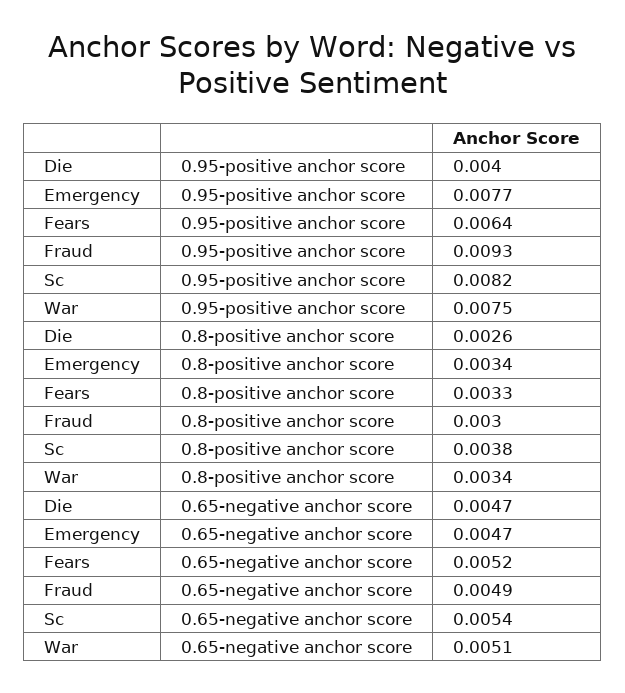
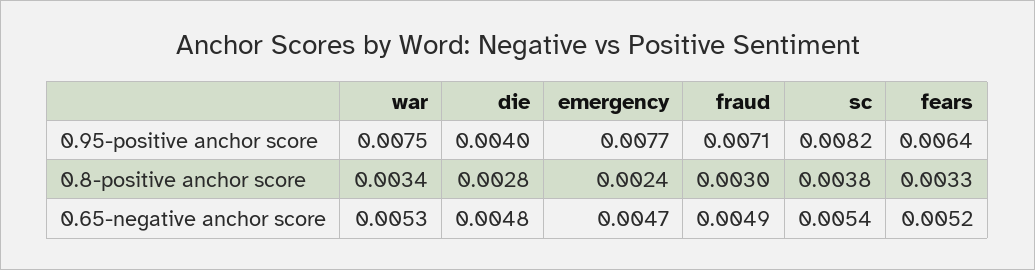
  {
    "Die": {
      "0.95-positive anchor score": 0.004,
-     "0.8-positive anchor score": 0.0026,
+     "0.8-positive anchor score": 0.0028,
-     "0.65-negative anchor score": 0.0047
+     "0.65-negative anchor score": 0.0048
    },
    "Emergency": {
      "0.95-positive anchor score": 0.0077,
-     "0.8-positive anchor score": 0.0034,
+     "0.8-positive anchor score": 0.0024,
      "0.65-negative anchor score": 0.0047
    },
    "Fears": {
      "0.95-positive anchor score": 0.0064,
      "0.8-positive anchor score": 0.0033,
      "0.65-negative anchor score": 0.0052
    },
    "Fraud": {
-     "0.95-positive anchor score": 0.0093,
+     "0.95-positive anchor score": 0.0071,
      "0.8-positive anchor score": 0.003,
      "0.65-negative anchor score": 0.0049
    },
    "Sc": {
      "0.95-positive anchor score": 0.0082,
      "0.8-positive anchor score": 0.0038,
      "0.65-negative anchor score": 0.0054
    },
    "War": {
      "0.95-positive anchor score": 0.0075,
      "0.8-positive anchor score": 0.0034,
-     "0.65-negative anchor score": 0.0051
+     "0.65-negative anchor score": 0.0053
    }
  }

